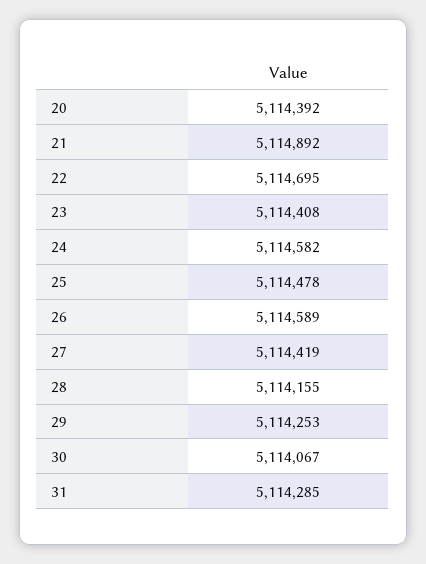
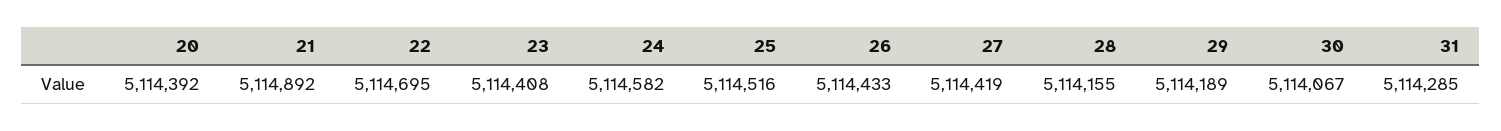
  {
    "20": 5114392,
    "21": 5114892,
    "22": 5114695,
    "23": 5114408,
    "24": 5114582,
-   "25": 5114478,
+   "25": 5114516,
-   "26": 5114589,
+   "26": 5114433,
    "27": 5114419,
    "28": 5114155,
-   "29": 5114253,
+   "29": 5114189,
    "30": 5114067,
    "31": 5114285
  }

